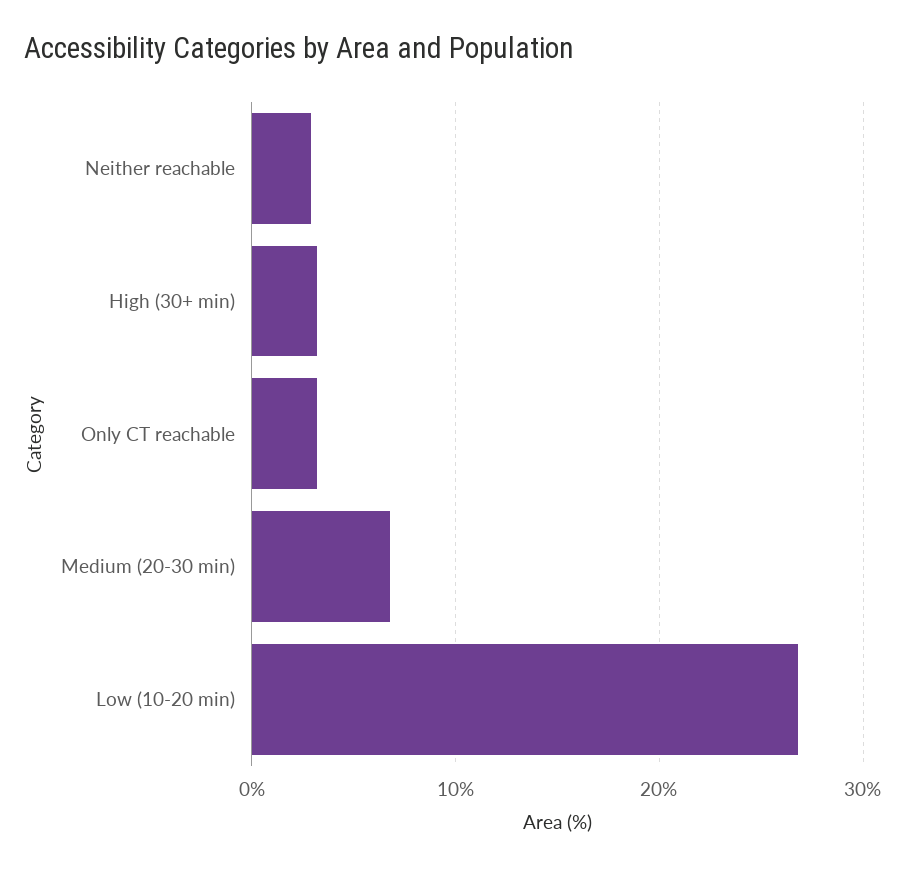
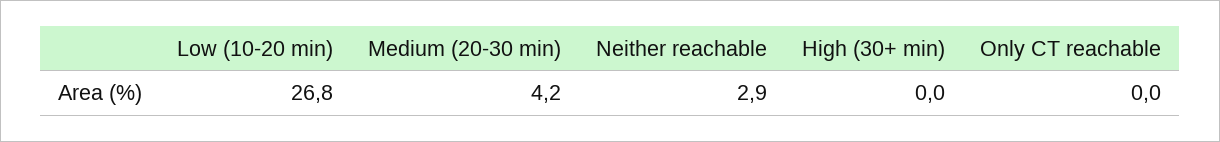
  {
    "Neither reachable": 2.9,
-   "High (30+ min)": 3,
+   "High (30+ min)": 0,
-   "Only CT reachable": 3,
+   "Only CT reachable": 0,
-   "Medium (20-30 min)": 7,
+   "Medium (20-30 min)": 4.2,
    "Low (10-20 min)": 26.8
  }

